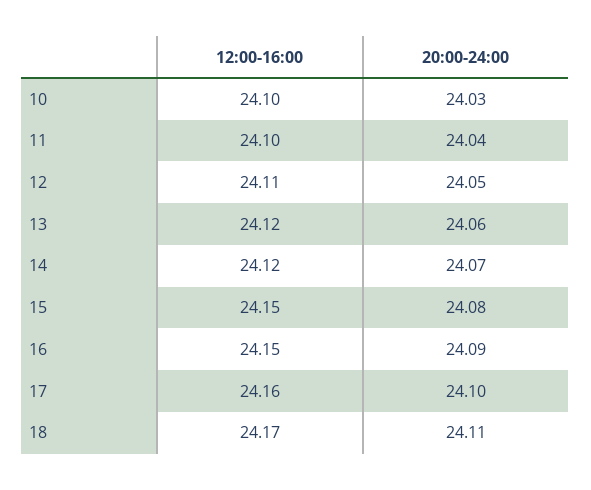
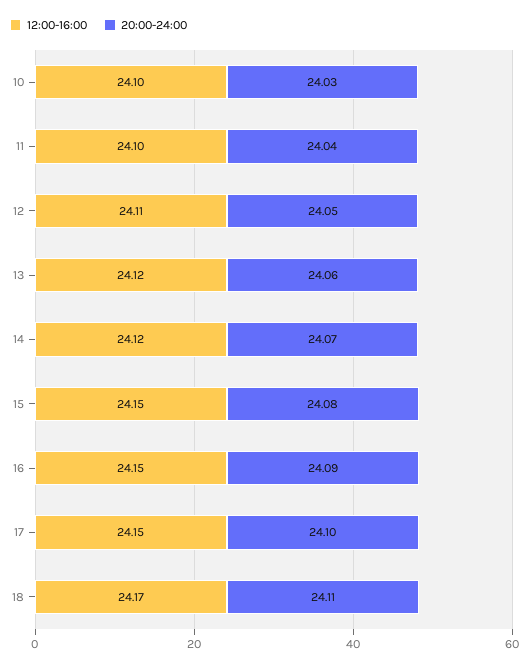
  {
    "12:00-16:00": {
      "10": 24.1,
      "11": 24.1,
      "12": 24.11,
      "13": 24.12,
      "14": 24.12,
      "15": 24.15,
      "16": 24.15,
-     "17": 24.16,
+     "17": 24.15,
      "18": 24.17
    },
    "20:00-24:00": {
      "10": 24.03,
      "11": 24.04,
      "12": 24.05,
      "13": 24.06,
      "14": 24.07,
      "15": 24.08,
      "16": 24.09,
      "17": 24.1,
      "18": 24.11
    }
  }

